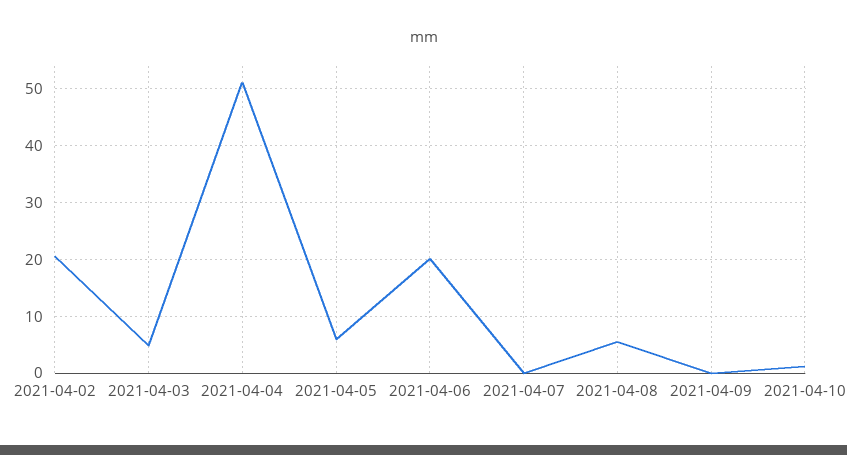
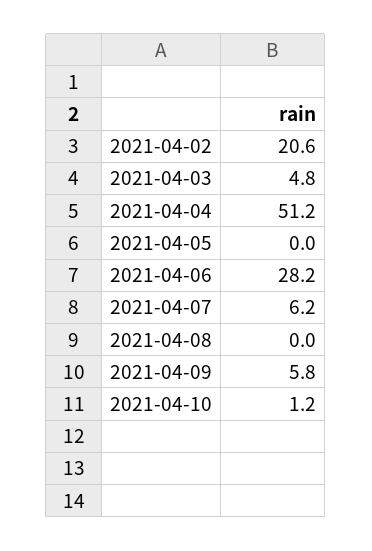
  {
    "2021-04-02": 20.6,
    "2021-04-03": 4.8,
    "2021-04-04": 51.2,
-   "2021-04-05": 6,
+   "2021-04-05": 0,
-   "2021-04-06": 20,
+   "2021-04-06": 28.2,
-   "2021-04-07": 0,
+   "2021-04-07": 6.2,
-   "2021-04-08": 6,
+   "2021-04-08": 0,
-   "2021-04-09": 0,
+   "2021-04-09": 5.8,
    "2021-04-10": 1.2
  }

